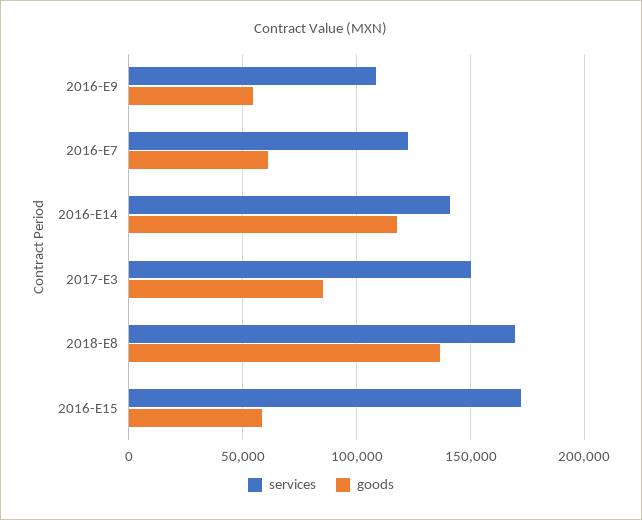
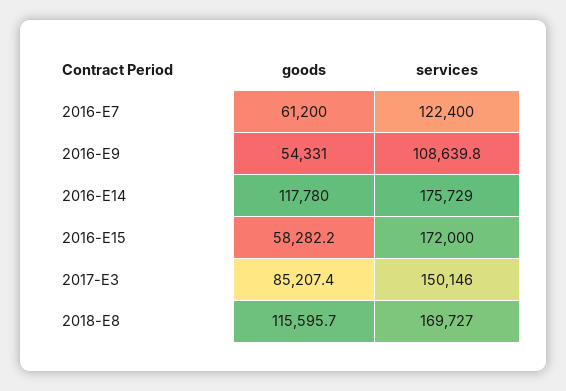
  {
    "services": {
      "2016-E9": 108639.8,
      "2016-E7": 122400,
-     "2016-E14": 140000,
+     "2016-E14": 175729,
      "2017-E3": 150146,
      "2018-E8": 169727,
      "2016-E15": 172000
    },
    "goods": {
      "2016-E9": 54331,
      "2016-E7": 61200,
      "2016-E14": 117780,
      "2017-E3": 85207.4,
-     "2018-E8": 135000,
+     "2018-E8": 115595.7,
      "2016-E15": 58282.2
    }
  }

